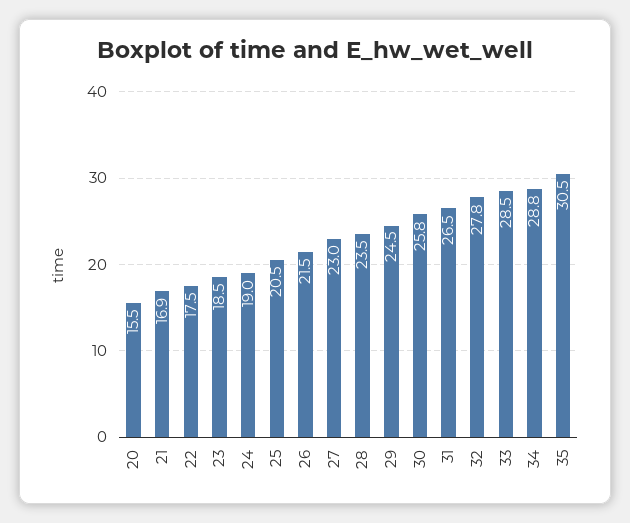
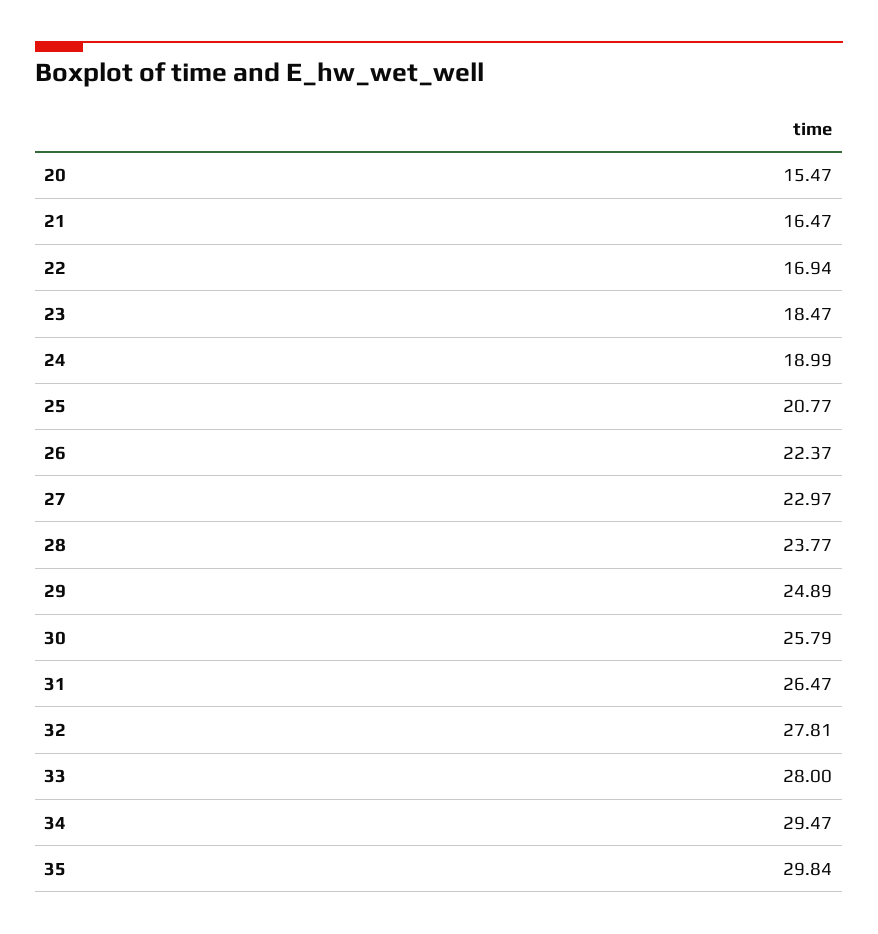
  {
    "20": 15.47,
-   "21": 16.9,
+   "21": 16.47,
-   "22": 17.5,
+   "22": 16.94,
    "23": 18.47,
    "24": 18.99,
-   "25": 20.5,
+   "25": 20.77,
-   "26": 21.5,
+   "26": 22.37,
    "27": 22.97,
-   "28": 23.5,
+   "28": 23.77,
-   "29": 24.5,
+   "29": 24.89,
    "30": 25.79,
    "31": 26.47,
    "32": 27.81,
-   "33": 28.5,
+   "33": 28,
-   "34": 28.8,
+   "34": 29.47,
-   "35": 30.5
+   "35": 29.84
  }

